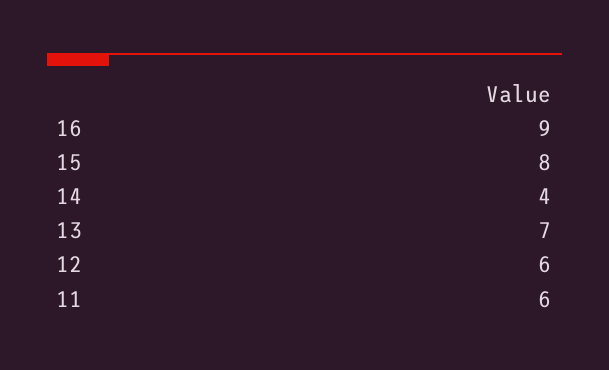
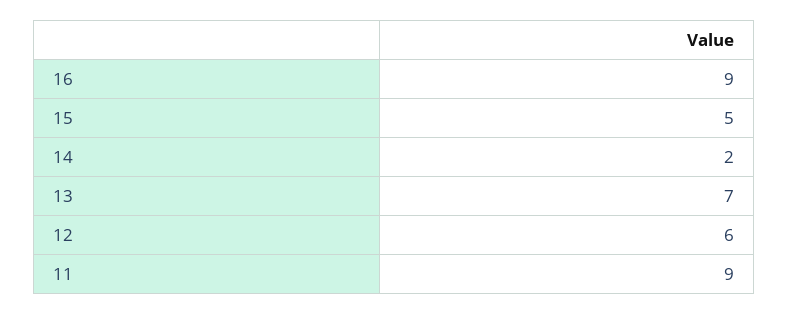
  {
    "16": 9,
-   "15": 8,
+   "15": 5,
-   "14": 4,
+   "14": 2,
    "13": 7,
    "12": 6,
-   "11": 6
+   "11": 9
  }

